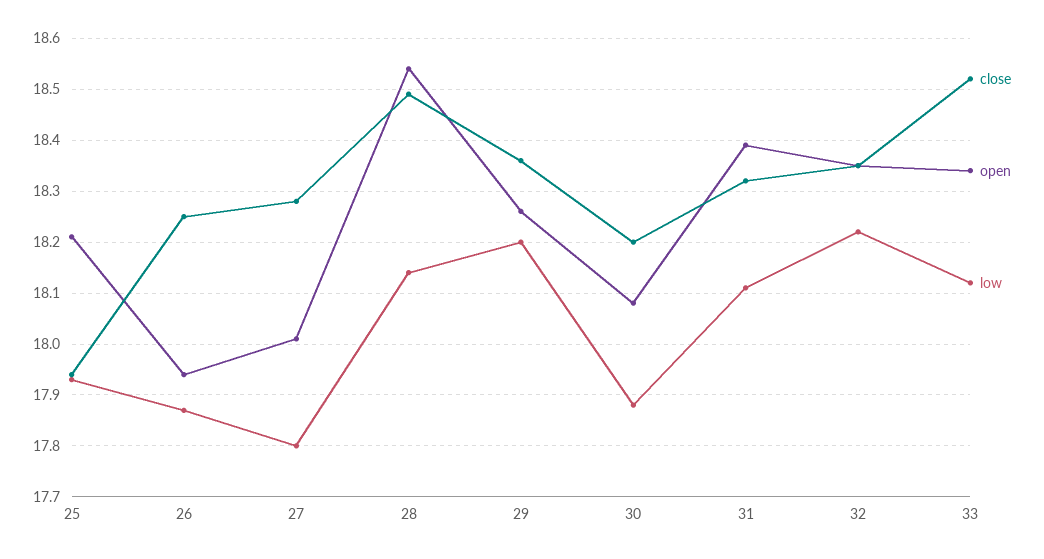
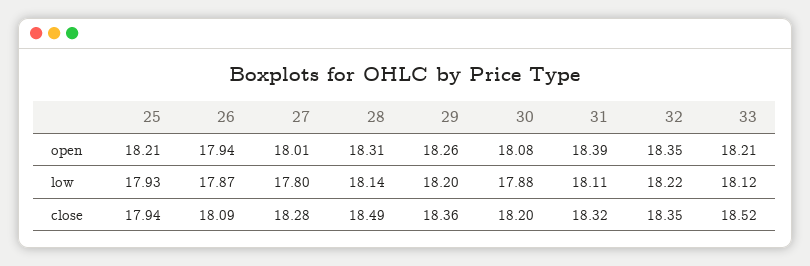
  {
    "close": {
      "25": 17.94,
-     "26": 18.25,
+     "26": 18.09,
      "27": 18.28,
      "28": 18.49,
      "29": 18.36,
      "30": 18.2,
      "31": 18.32,
      "32": 18.35,
      "33": 18.52
    },
    "open": {
      "25": 18.21,
      "26": 17.94,
      "27": 18.01,
-     "28": 18.55,
+     "28": 18.31,
      "29": 18.26,
      "30": 18.08,
      "31": 18.39,
      "32": 18.35,
-     "33": 18.35
+     "33": 18.21
    },
    "low": {
      "25": 17.93,
      "26": 17.87,
      "27": 17.8,
      "28": 18.14,
      "29": 18.2,
      "30": 17.88,
      "31": 18.11,
      "32": 18.22,
      "33": 18.12
    }
  }

